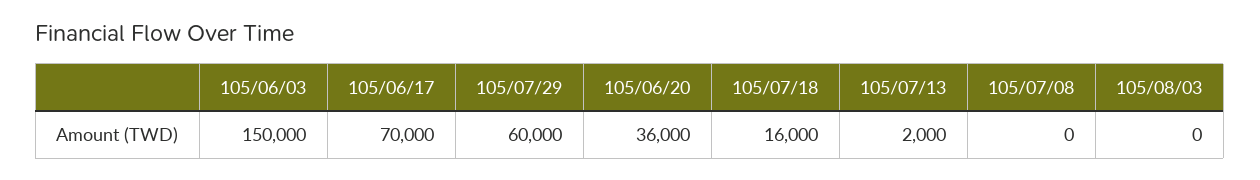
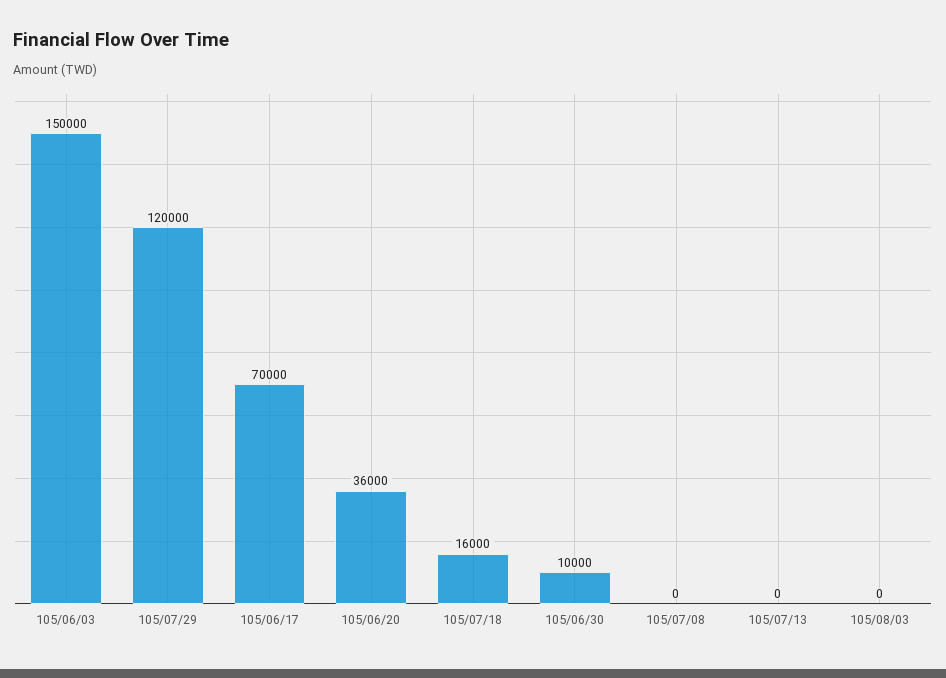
  {
    "105/06/03": 150000,
    "105/06/17": 70000,
-   "105/07/29": 60000,
+   "105/07/29": 120000,
    "105/06/20": 36000,
    "105/07/18": 16000,
-   "105/07/13": 2000,
+   "105/07/13": 0,
    "105/07/08": 0,
-   "105/08/03": 0
+   "105/08/03": 0,
+   "105/06/30": 10000
  }

